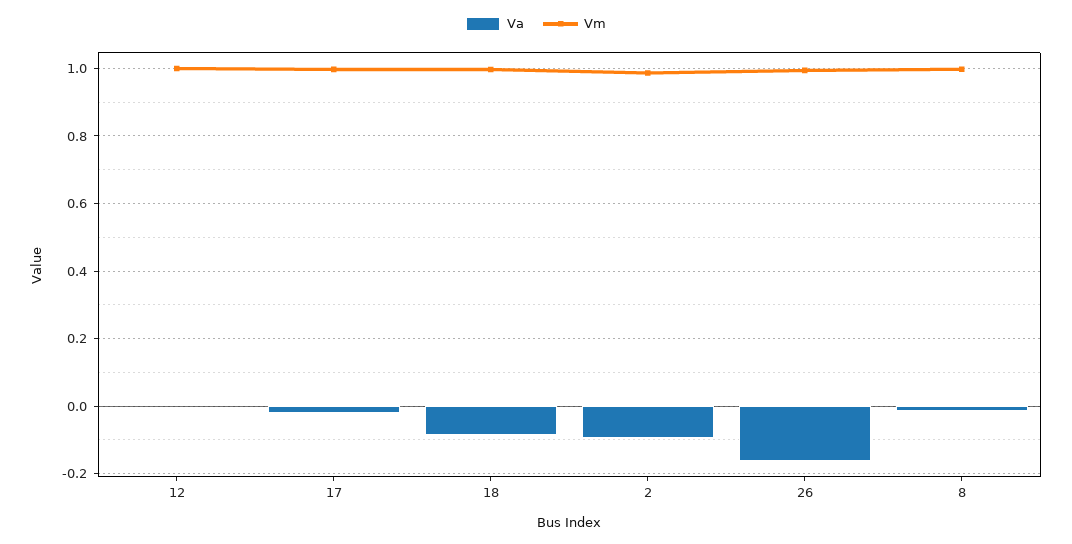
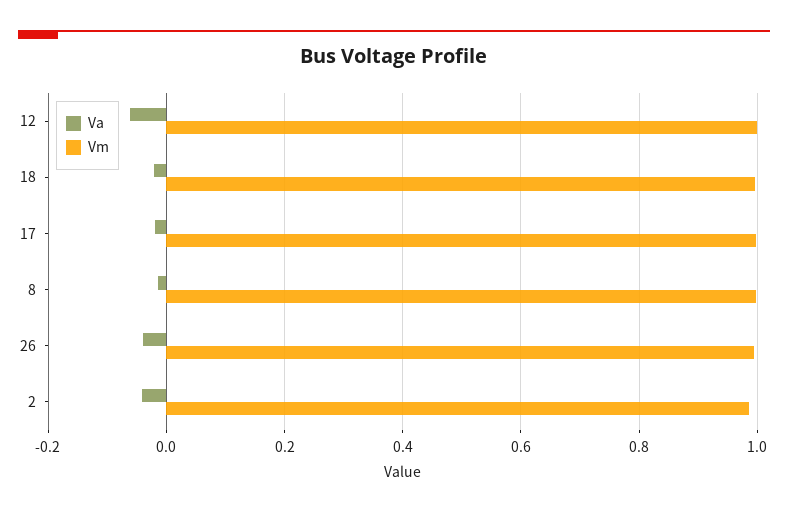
  {
    "Va": {
-     "12": 0,
+     "12": -0.06,
      "17": -0.02,
-     "18": -0.08,
+     "18": -0.02,
-     "2": -0.1,
+     "2": -0.04,
-     "26": -0.16,
+     "26": -0.04,
      "8": -0.02
    },
    "Vm": {
      "12": 1,
      "17": 1,
      "18": 1,
      "2": 0.98,
      "26": 1,
      "8": 1
    }
  }

